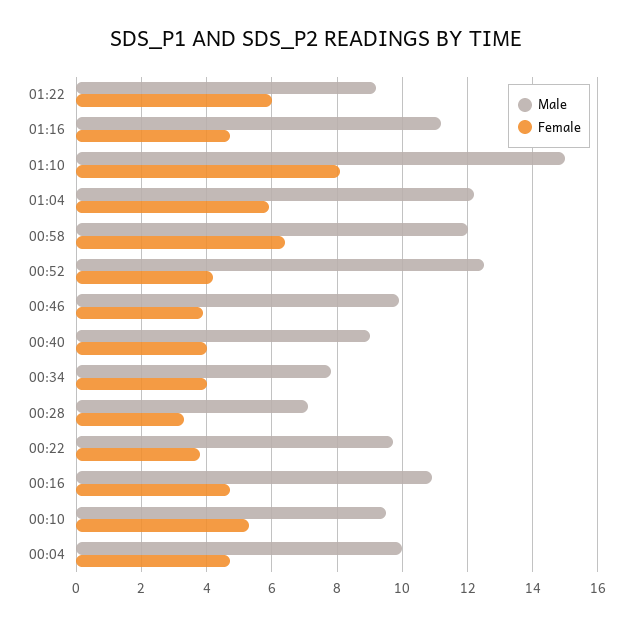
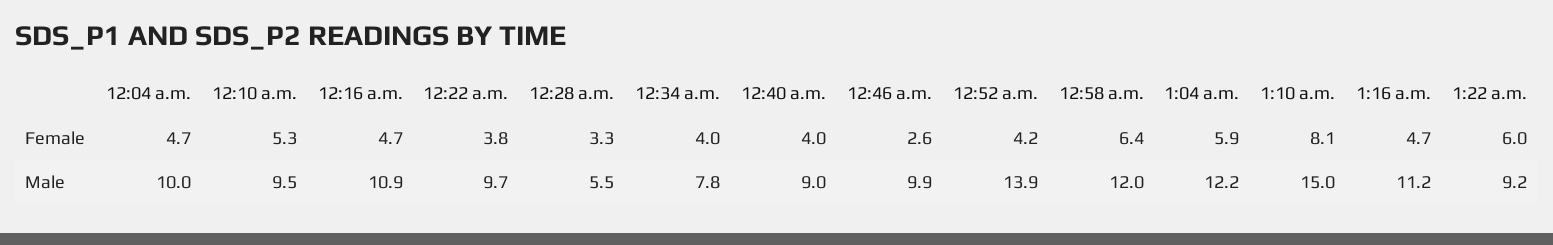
  {
    "Male": {
      "01:22": 9.2,
      "01:16": 11.2,
      "01:10": 15,
      "01:04": 12.2,
      "00:58": 12,
-     "00:52": 12.5,
+     "00:52": 13.9,
      "00:46": 9.9,
      "00:40": 9,
      "00:34": 7.8,
-     "00:28": 7,
+     "00:28": 5.5,
      "00:22": 9.7,
      "00:16": 10.9,
      "00:10": 9.5,
      "00:04": 10
    },
    "Female": {
      "01:22": 6,
      "01:16": 4.7,
      "01:10": 8.1,
      "01:04": 5.9,
      "00:58": 6.4,
      "00:52": 4.2,
-     "00:46": 4,
+     "00:46": 2.6,
      "00:40": 4,
      "00:34": 4,
      "00:28": 3.3,
      "00:22": 3.8,
      "00:16": 4.7,
      "00:10": 5.3,
      "00:04": 4.7
    }
  }

